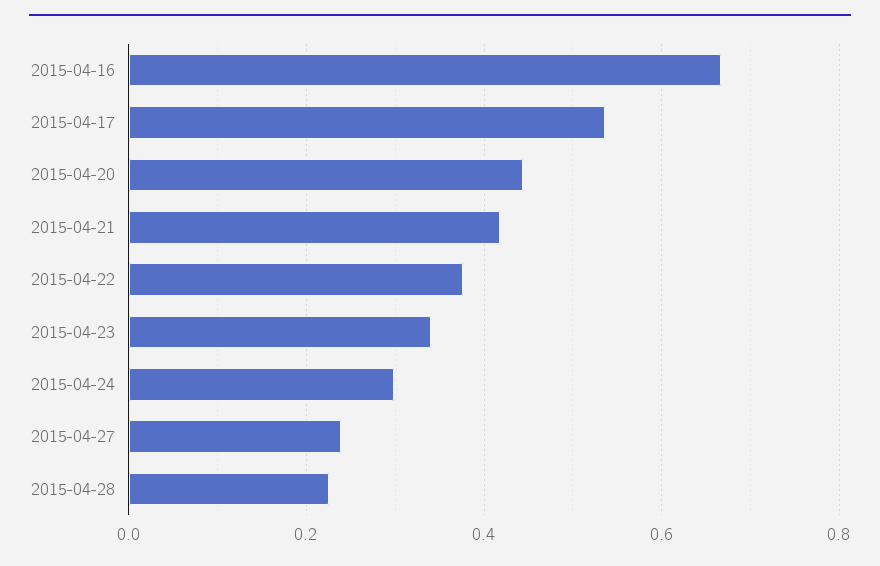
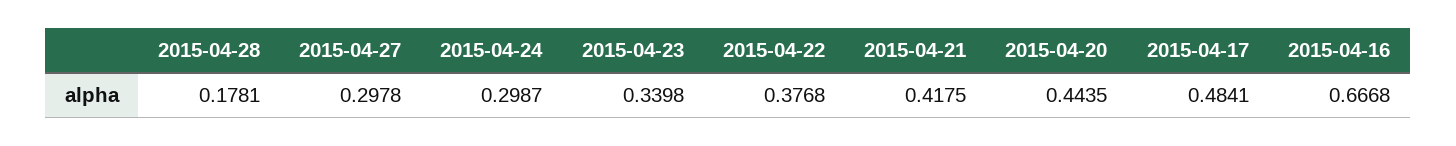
  {
    "2015-04-16": 0.6668,
-   "2015-04-17": 0.54,
+   "2015-04-17": 0.4841,
    "2015-04-20": 0.4435,
    "2015-04-21": 0.4175,
    "2015-04-22": 0.3768,
    "2015-04-23": 0.3398,
    "2015-04-24": 0.2987,
-   "2015-04-27": 0.24,
+   "2015-04-27": 0.2978,
-   "2015-04-28": 0.22
+   "2015-04-28": 0.1781
  }

